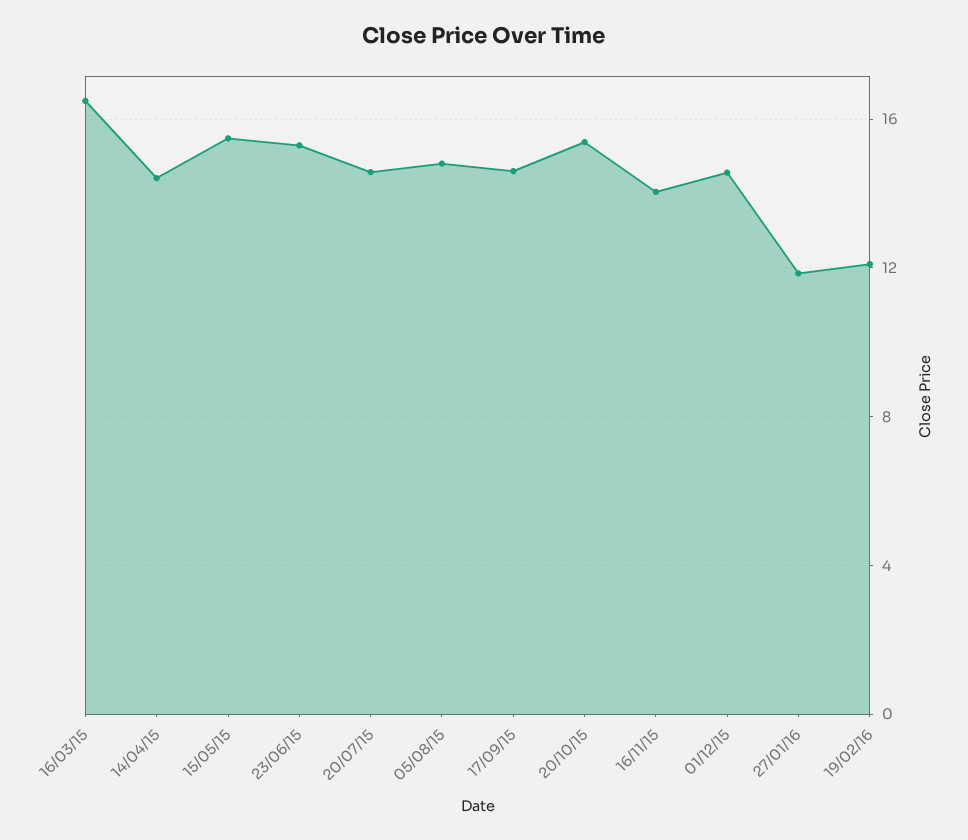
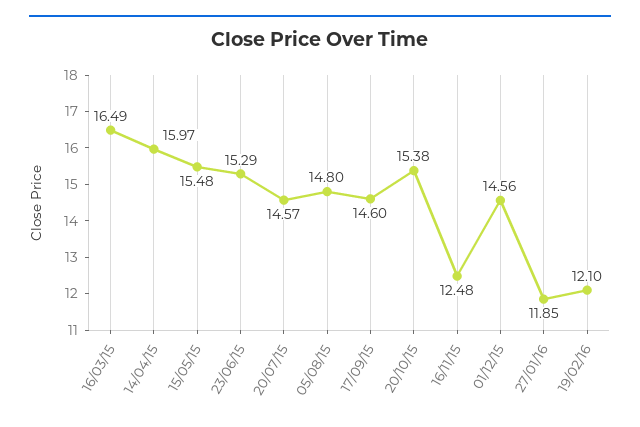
  {
    "16/03/15": 16.49,
-   "14/04/15": 14.5,
+   "14/04/15": 15.97,
    "15/05/15": 15.48,
    "23/06/15": 15.29,
    "20/07/15": 14.57,
    "05/08/15": 14.8,
    "17/09/15": 14.6,
    "20/10/15": 15.38,
-   "16/11/15": 14,
+   "16/11/15": 12.48,
    "01/12/15": 14.56,
    "27/01/16": 11.85,
    "19/02/16": 12.1
  }

